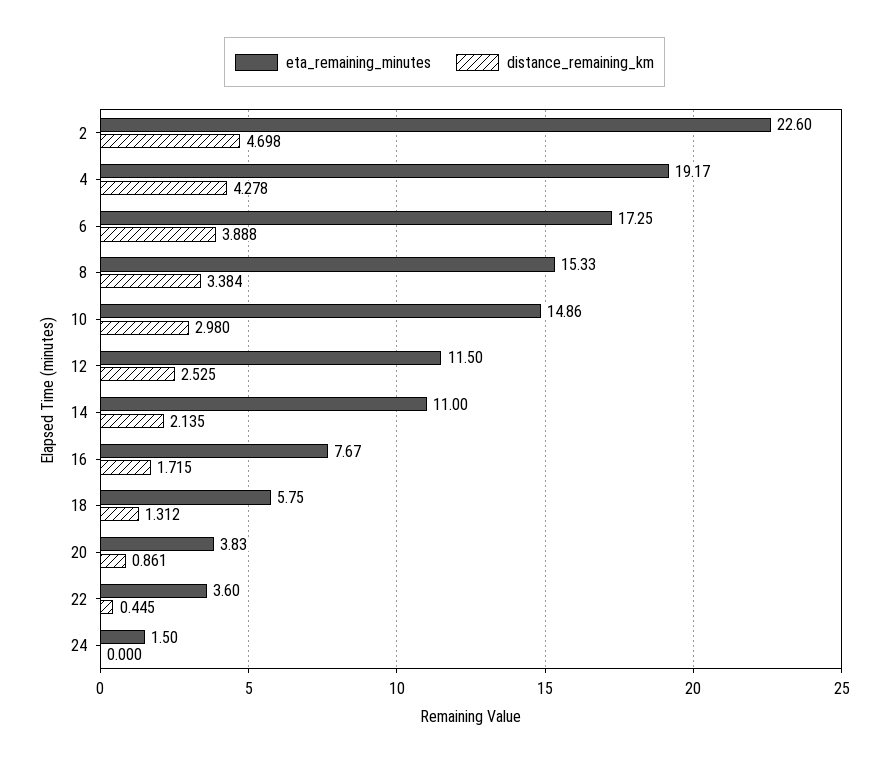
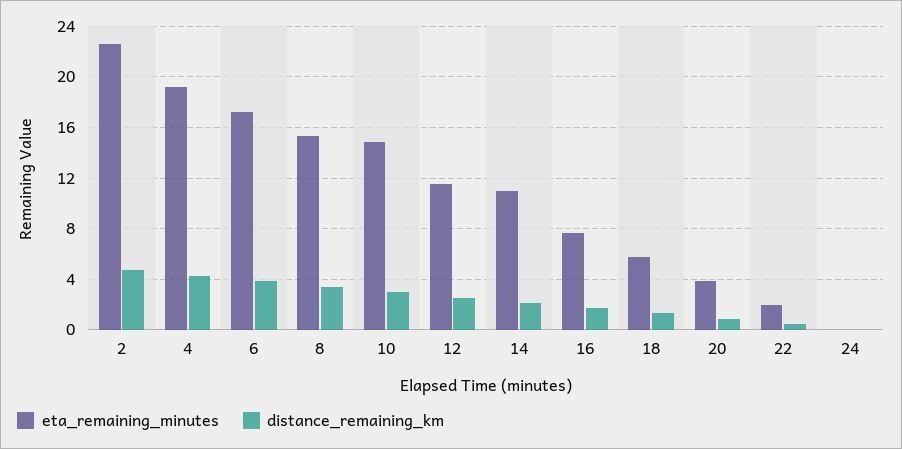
  {
    "eta_remaining_minutes": {
      "2": 22.6,
      "4": 19.17,
      "6": 17.25,
      "8": 15.33,
      "10": 14.86,
      "12": 11.5,
      "14": 11,
      "16": 7.67,
      "18": 5.75,
      "20": 3.83,
-     "22": 3.6,
+     "22": 2,
-     "24": 1.5
+     "24": 0
    },
    "distance_remaining_km": {
      "2": 4.698,
      "4": 4.278,
      "6": 3.888,
      "8": 3.384,
      "10": 2.98,
      "12": 2.525,
      "14": 2.135,
      "16": 1.715,
      "18": 1.312,
      "20": 0.861,
      "22": 0.445,
      "24": 0
    }
  }

